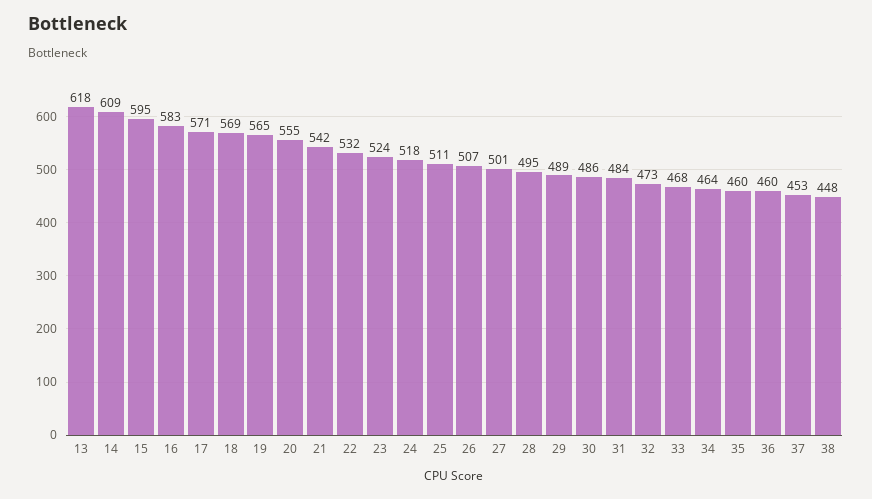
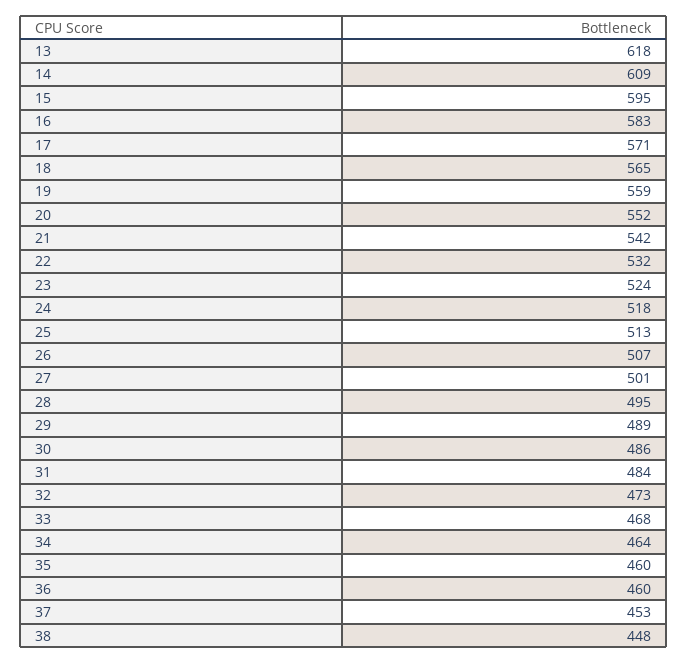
  {
    "13": 618,
    "14": 609,
    "15": 595,
    "16": 583,
    "17": 571,
-   "18": 569,
+   "18": 565,
-   "19": 565,
+   "19": 559,
-   "20": 555,
+   "20": 552,
    "21": 542,
    "22": 532,
    "23": 524,
    "24": 518,
-   "25": 511,
+   "25": 513,
    "26": 507,
    "27": 501,
    "28": 495,
    "29": 489,
    "30": 486,
    "31": 484,
    "32": 473,
    "33": 468,
    "34": 464,
    "35": 460,
    "36": 460,
    "37": 453,
    "38": 448
  }

